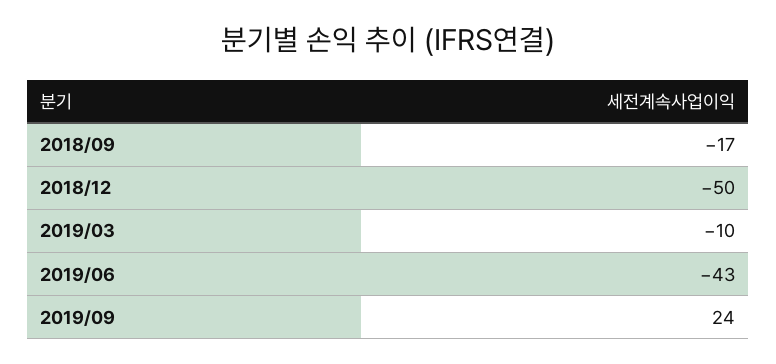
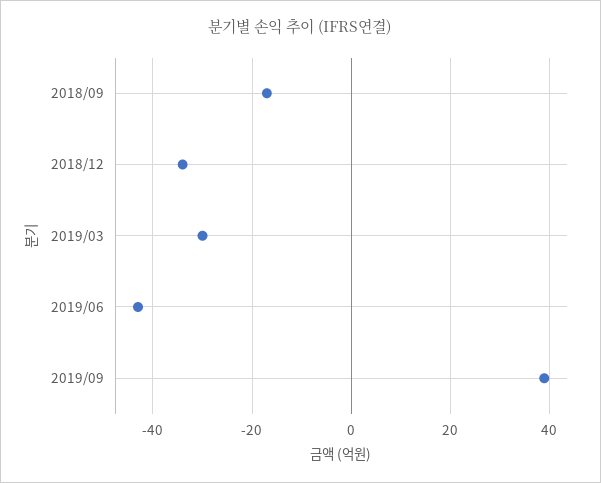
  {
    "2018/09": -17,
-   "2018/12": -50,
+   "2018/12": -35,
-   "2019/03": -10,
+   "2019/03": -30,
    "2019/06": -43,
-   "2019/09": 24
+   "2019/09": 40
  }

